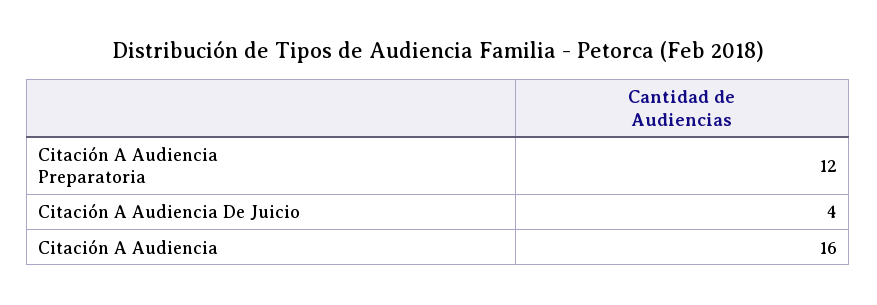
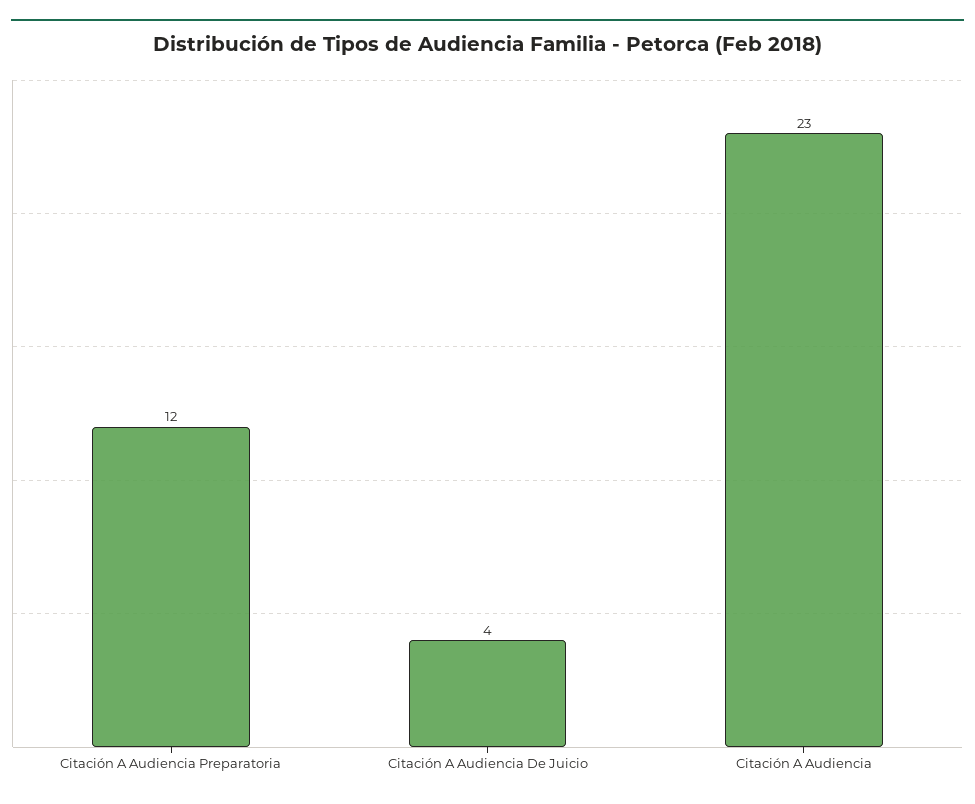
  {
    "Citación A Audiencia Preparatoria": 12,
    "Citación A Audiencia De Juicio": 4,
-   "Citación A Audiencia": 16
+   "Citación A Audiencia": 23
  }

